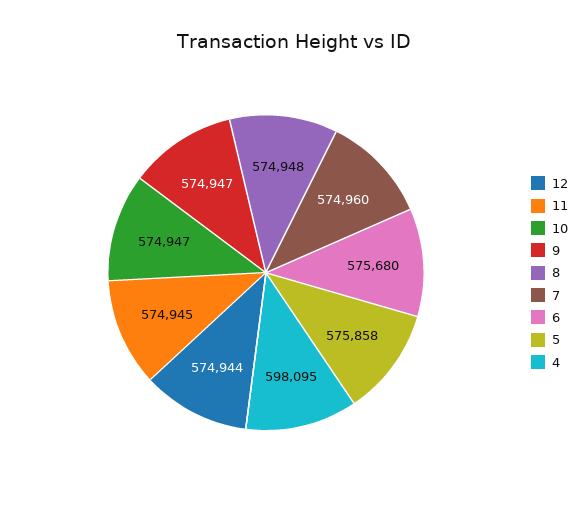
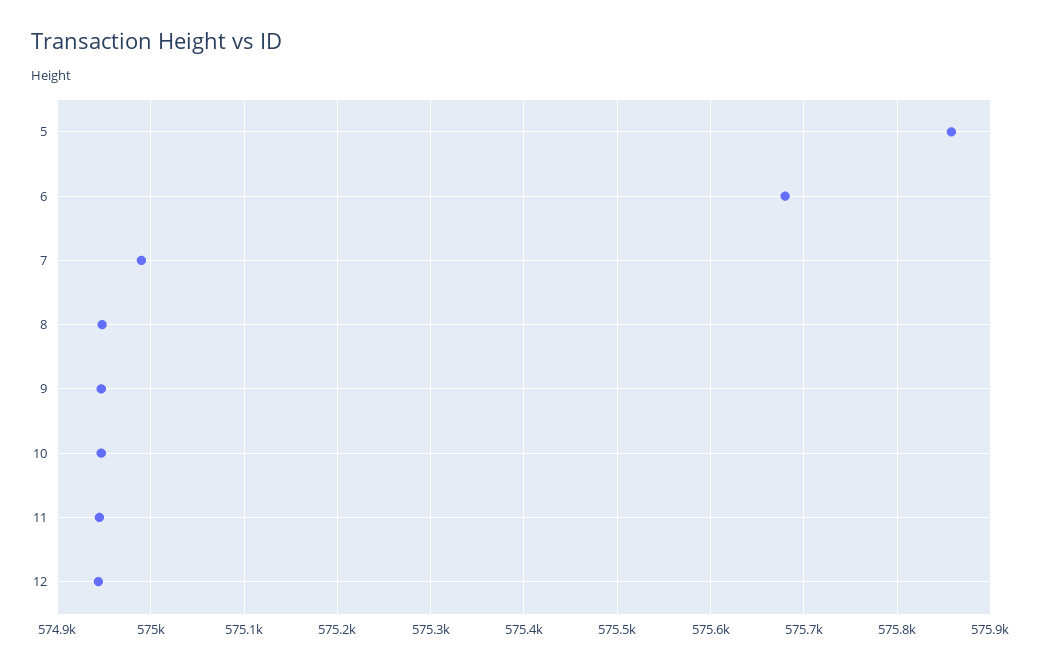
  {
    "12": 574944,
    "11": 574945,
    "10": 574947,
    "9": 574947,
    "8": 574948,
-   "7": 574960,
+   "7": 574990,
    "6": 575680,
-   "5": 575858,
+   "5": 575858
-   "4": 598095
  }

